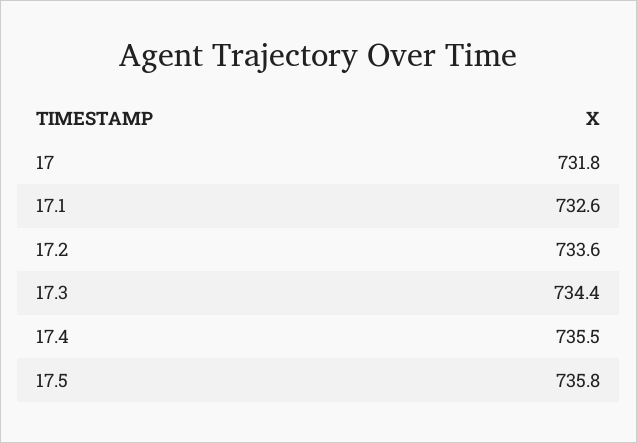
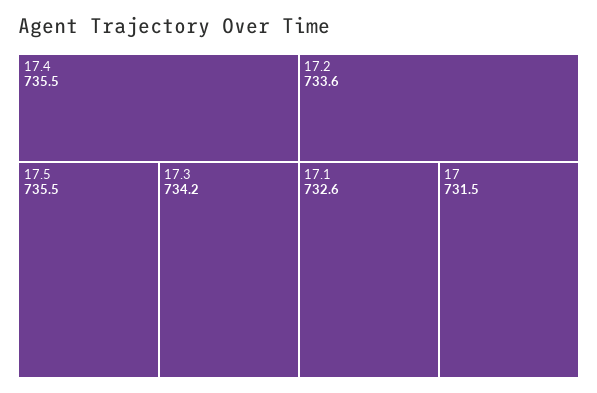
  {
-   "17": 731.8,
+   "17": 731.5,
    "17.1": 732.6,
    "17.2": 733.6,
-   "17.3": 734.4,
+   "17.3": 734.2,
    "17.4": 735.5,
-   "17.5": 735.8
+   "17.5": 735.5
  }

